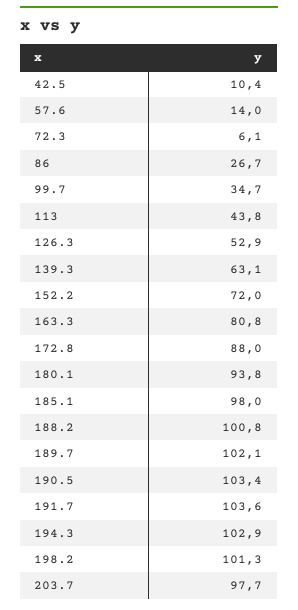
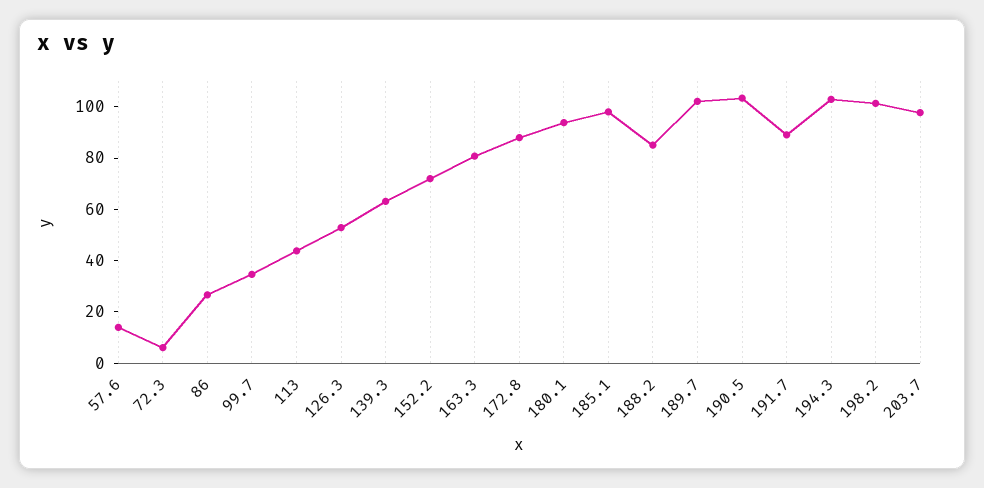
  {
-   "42.5": 10.4,
    "57.6": 14,
    "72.3": 6.1,
    "86": 26.7,
    "99.7": 34.7,
    "113": 43.8,
    "126.3": 52.9,
    "139.3": 63.1,
    "152.2": 72,
    "163.3": 80.8,
    "172.8": 88,
    "180.1": 93.8,
    "185.1": 98,
-   "188.2": 100.8,
+   "188.2": 85,
    "189.7": 102.1,
    "190.5": 103.4,
-   "191.7": 103.6,
+   "191.7": 90,
    "194.3": 102.9,
    "198.2": 101.3,
    "203.7": 97.7
  }

